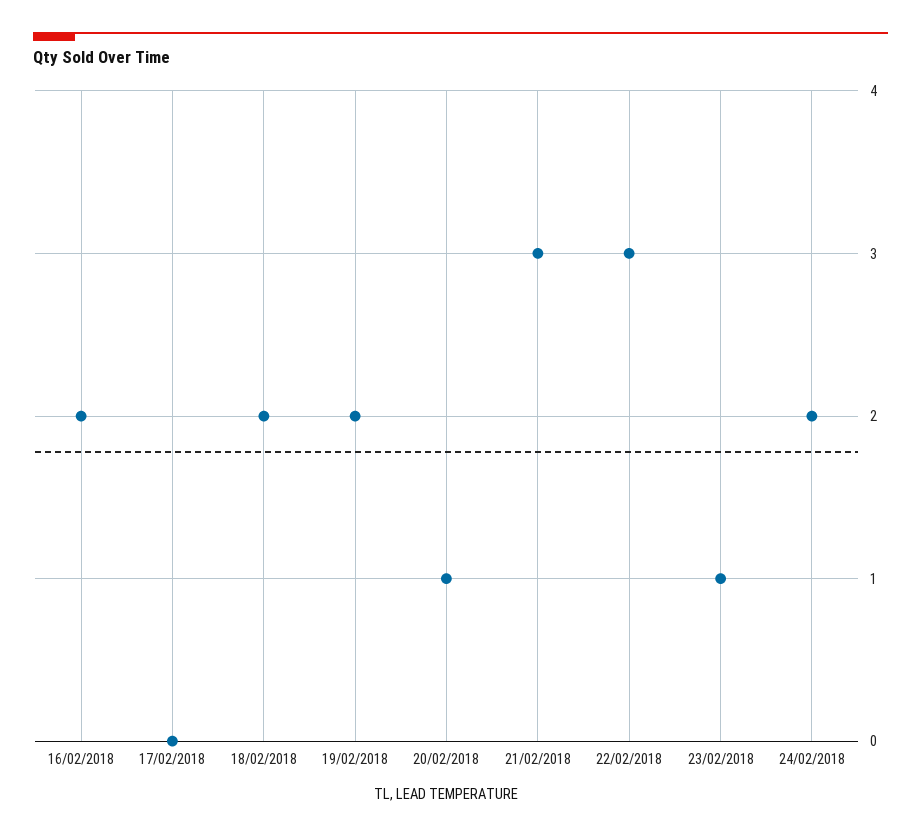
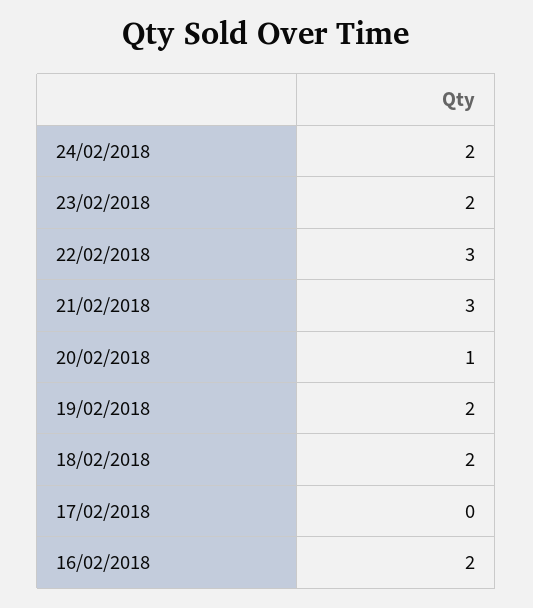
  {
    "16/02/2018": 2,
    "17/02/2018": 0,
    "18/02/2018": 2,
    "19/02/2018": 2,
    "20/02/2018": 1,
    "21/02/2018": 3,
    "22/02/2018": 3,
-   "23/02/2018": 1,
+   "23/02/2018": 2,
    "24/02/2018": 2
  }

